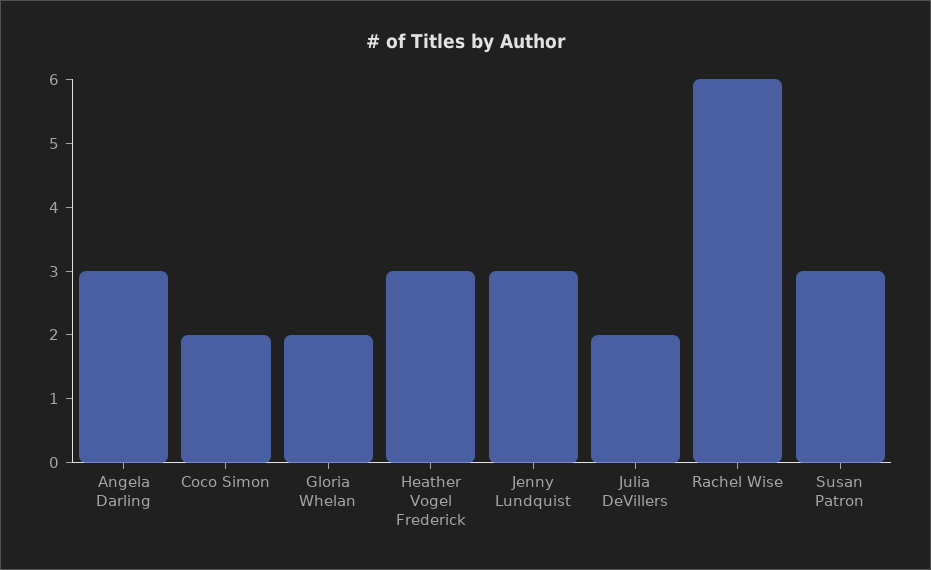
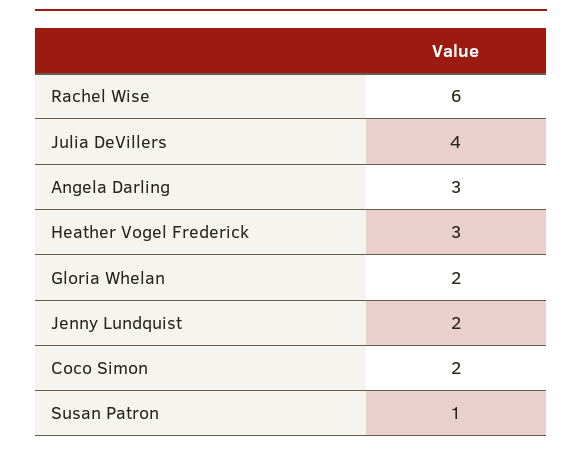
  {
    "Angela Darling": 3,
    "Coco Simon": 2,
    "Gloria Whelan": 2,
    "Heather Vogel Frederick": 3,
-   "Jenny Lundquist": 3,
+   "Jenny Lundquist": 2,
-   "Julia DeVillers": 2,
+   "Julia DeVillers": 4,
    "Rachel Wise": 6,
-   "Susan Patron": 3
+   "Susan Patron": 1
  }

